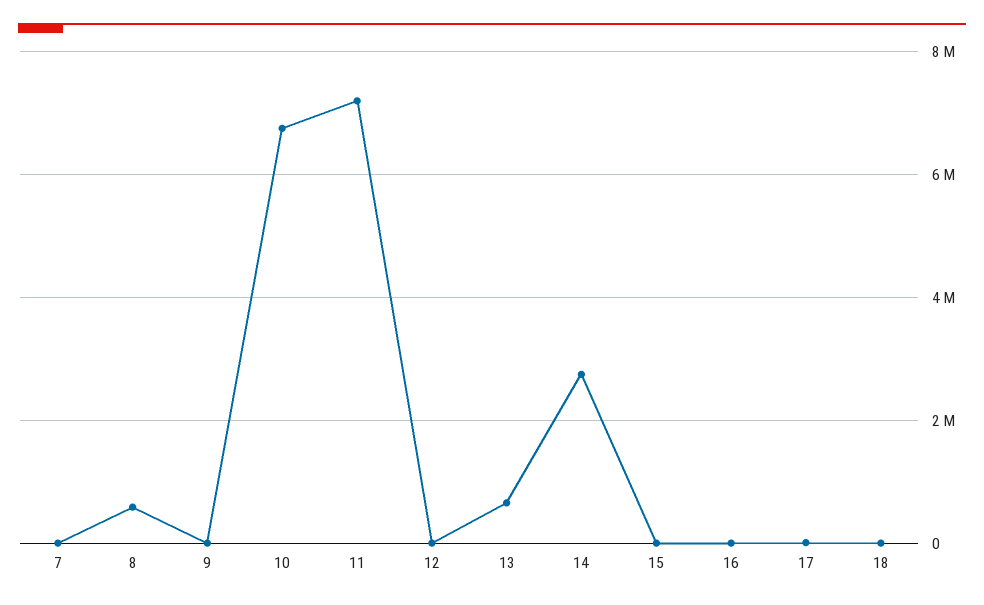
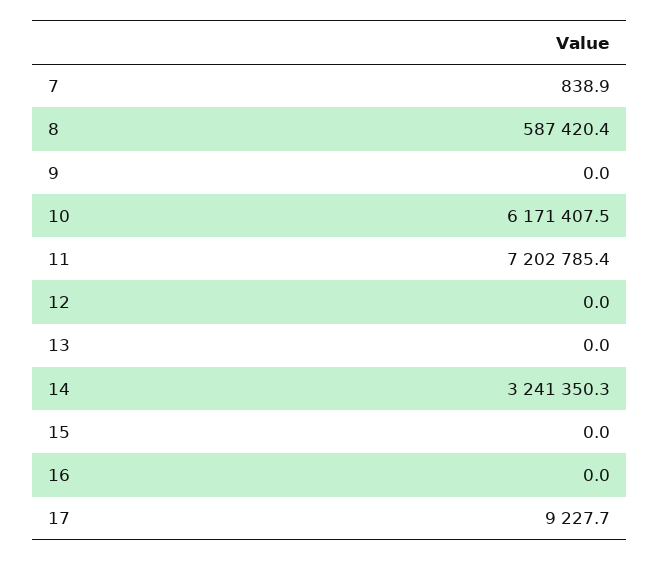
  {
    "7": 838.9,
    "8": 587420.4,
    "9": 0,
-   "10": 6800000,
+   "10": 6171407.5,
    "11": 7202785.4,
    "12": 0,
-   "13": 600000,
+   "13": 0,
-   "14": 2800000,
+   "14": 3241350.3,
    "15": 0,
    "16": 0,
-   "17": 9227.7,
+   "17": 9227.7
-   "18": 0
  }

